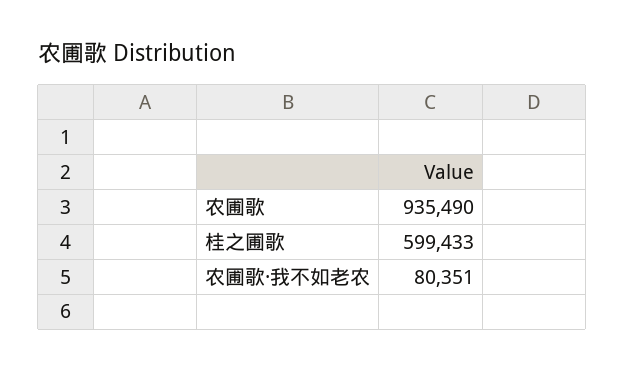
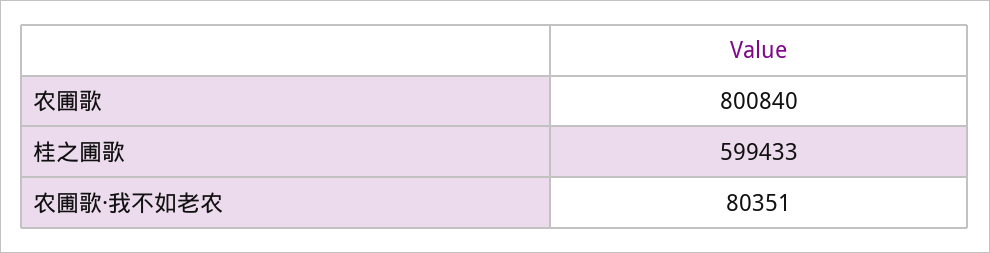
  {
-   "农圃歌": 935490,
+   "农圃歌": 800840,
    "桂之圃歌": 599433,
    "农圃歌·我不如老农": 80351
  }

